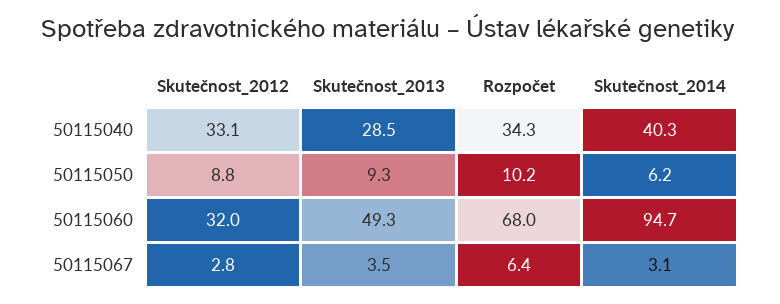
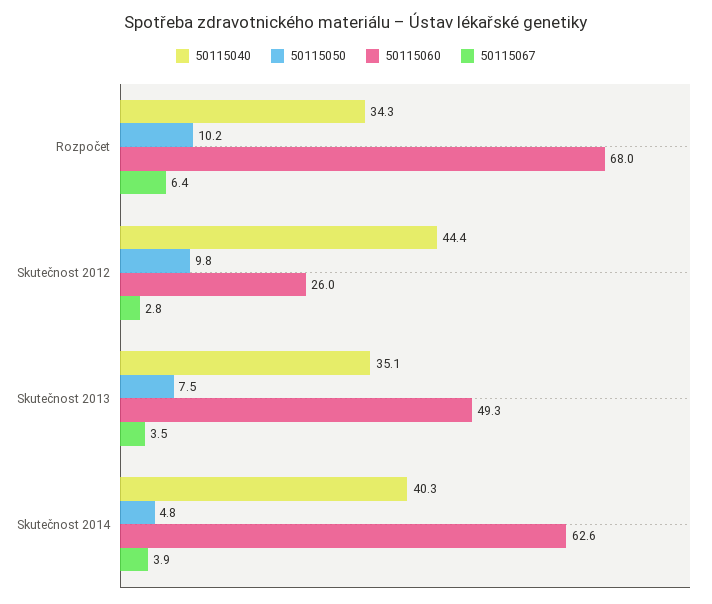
  {
    "50115040": {
-     "Skutečnost_2012": 33.1,
+     "Skutečnost_2012": 44.4,
-     "Skutečnost_2013": 28.5,
+     "Skutečnost_2013": 35.1,
      "Rozpočet": 34.3,
      "Skutečnost_2014": 40.3
    },
    "50115050": {
-     "Skutečnost_2012": 8.8,
+     "Skutečnost_2012": 9.8,
-     "Skutečnost_2013": 9.3,
+     "Skutečnost_2013": 7.5,
      "Rozpočet": 10.2,
-     "Skutečnost_2014": 6.2
+     "Skutečnost_2014": 4.8
    },
    "50115060": {
-     "Skutečnost_2012": 32,
+     "Skutečnost_2012": 26,
      "Skutečnost_2013": 49.3,
      "Rozpočet": 68,
-     "Skutečnost_2014": 94.7
+     "Skutečnost_2014": 62.6
    },
    "50115067": {
      "Skutečnost_2012": 2.8,
      "Skutečnost_2013": 3.5,
      "Rozpočet": 6.4,
-     "Skutečnost_2014": 3.1
+     "Skutečnost_2014": 3.9
    }
  }

